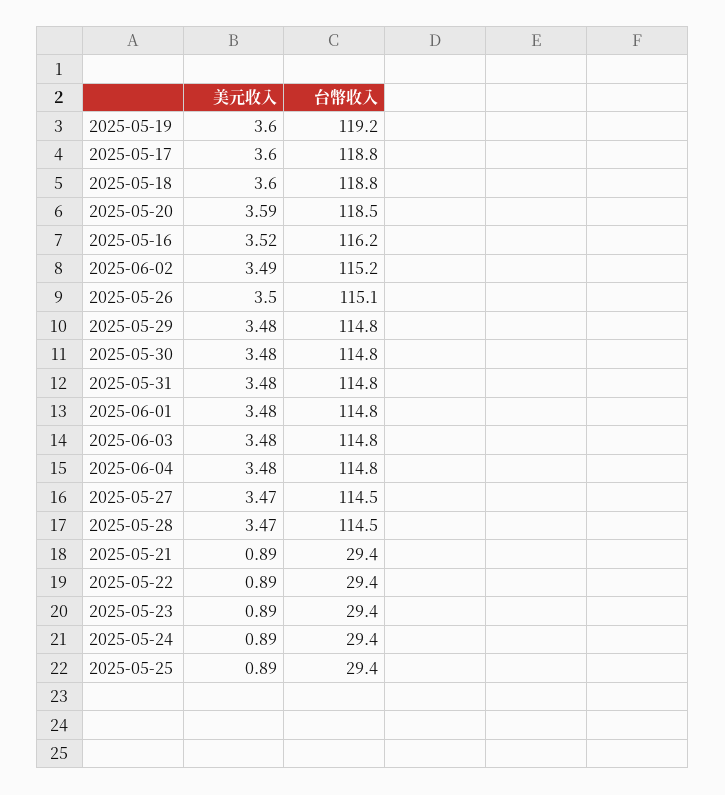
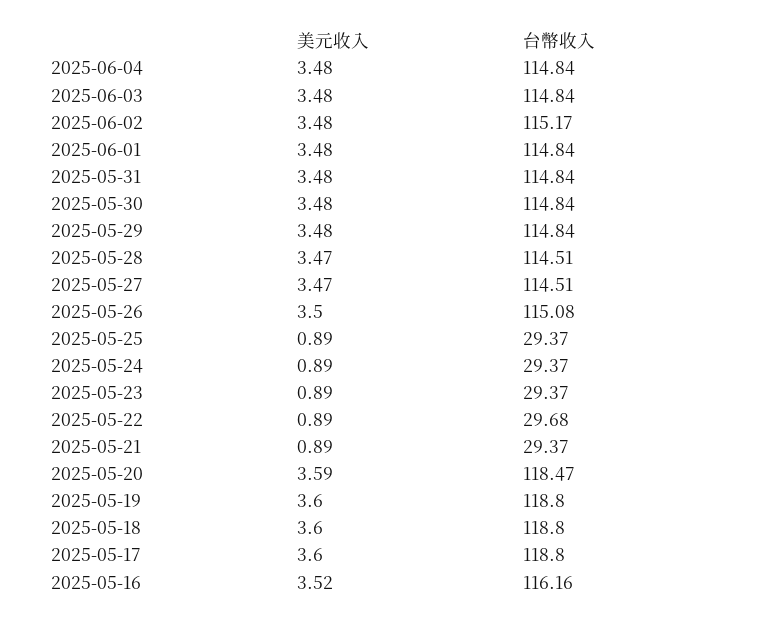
  {
    "美元收入": {
      "2025-05-19": 3.6,
      "2025-05-17": 3.6,
      "2025-05-18": 3.6,
      "2025-05-20": 3.59,
      "2025-05-16": 3.52,
-     "2025-06-02": 3.49,
+     "2025-06-02": 3.48,
      "2025-05-26": 3.5,
      "2025-05-29": 3.48,
      "2025-05-30": 3.48,
      "2025-05-31": 3.48,
      "2025-06-01": 3.48,
      "2025-06-03": 3.48,
      "2025-06-04": 3.48,
      "2025-05-27": 3.47,
      "2025-05-28": 3.47,
      "2025-05-21": 0.89,
      "2025-05-22": 0.89,
      "2025-05-23": 0.89,
      "2025-05-24": 0.89,
      "2025-05-25": 0.89
    },
    "台幣收入": {
-     "2025-05-19": 119.2,
+     "2025-05-19": 118.8,
      "2025-05-17": 118.8,
      "2025-05-18": 118.8,
      "2025-05-20": 118.47,
      "2025-05-16": 116.16,
      "2025-06-02": 115.17,
      "2025-05-26": 115.08,
      "2025-05-29": 114.84,
      "2025-05-30": 114.84,
      "2025-05-31": 114.84,
      "2025-06-01": 114.84,
      "2025-06-03": 114.84,
      "2025-06-04": 114.84,
      "2025-05-27": 114.51,
      "2025-05-28": 114.51,
      "2025-05-21": 29.37,
-     "2025-05-22": 29.4,
+     "2025-05-22": 29.68,
      "2025-05-23": 29.37,
      "2025-05-24": 29.37,
      "2025-05-25": 29.37
    }
  }

